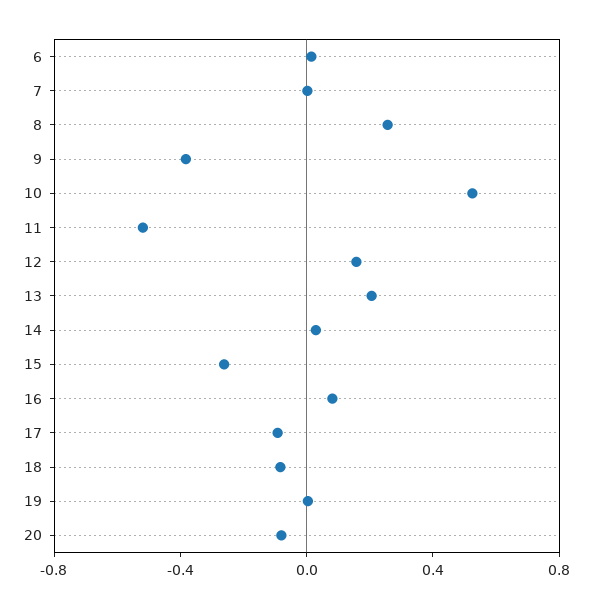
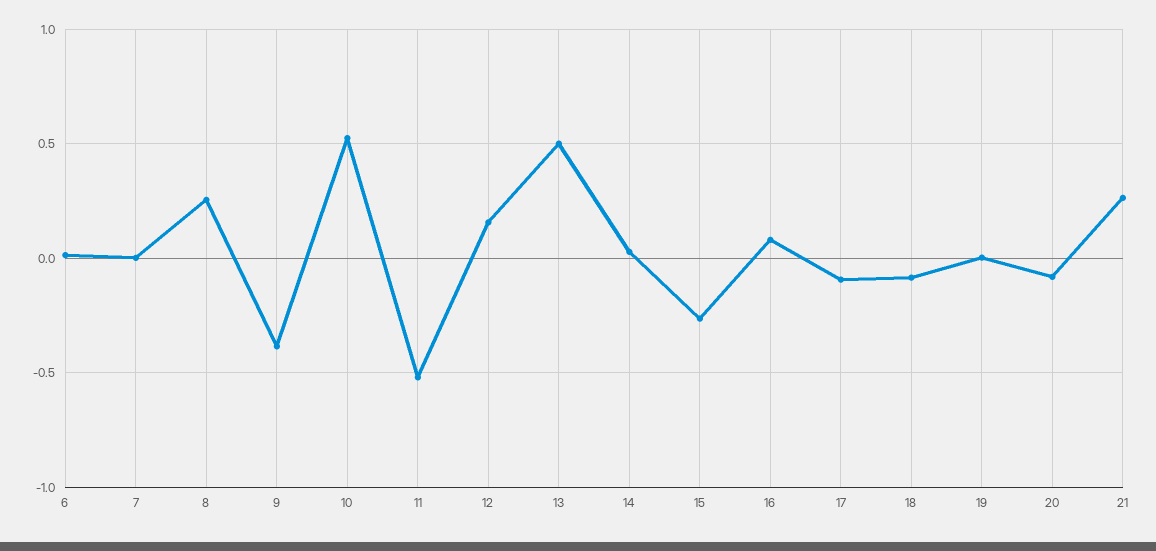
  {
    "6": 0,
    "7": 0,
    "8": 0.25,
    "9": -0.4,
    "10": 0.55,
    "11": -0.5,
    "12": 0.15,
-   "13": 0.2,
+   "13": 0.5,
    "14": 0.05,
    "15": -0.25,
    "16": 0.1,
    "17": -0.1,
    "18": -0.1,
    "19": 0,
-   "20": -0.1
+   "20": -0.1,
+   "21": 0.25
  }

